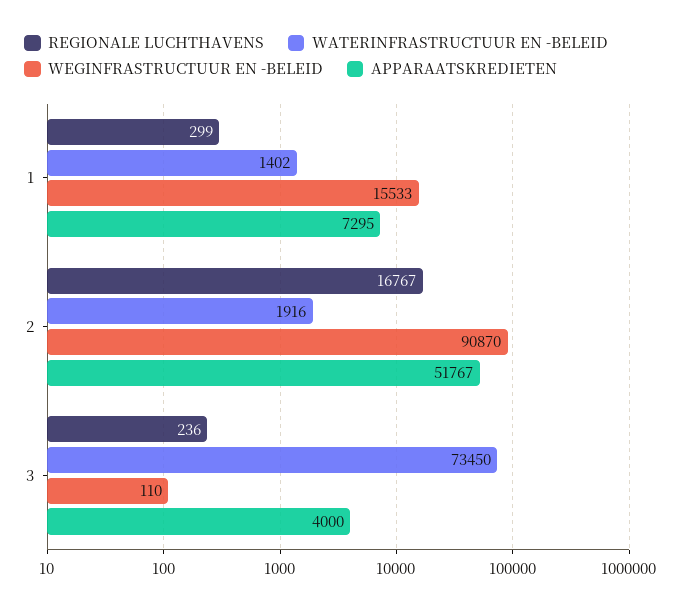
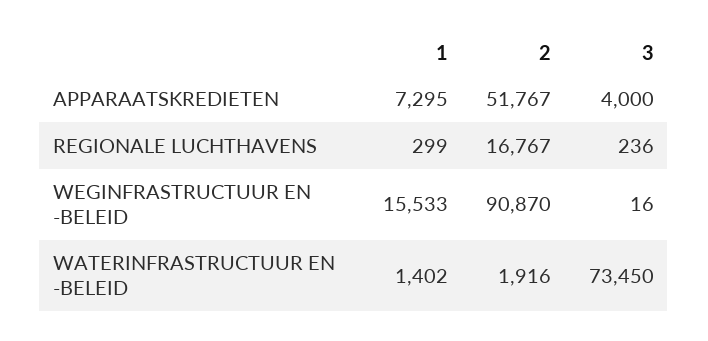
  {
    "REGIONALE LUCHTHAVENS": {
      "1": 299,
      "2": 16767,
      "3": 236
    },
    "WATERINFRASTRUCTUUR EN -BELEID": {
      "1": 1402,
      "2": 1916,
      "3": 73450
    },
    "WEGINFRASTRUCTUUR EN -BELEID": {
      "1": 15533,
      "2": 90870,
-     "3": 110
+     "3": 16
    },
    "APPARAATSKREDIETEN": {
      "1": 7295,
      "2": 51767,
      "3": 4000
    }
  }

